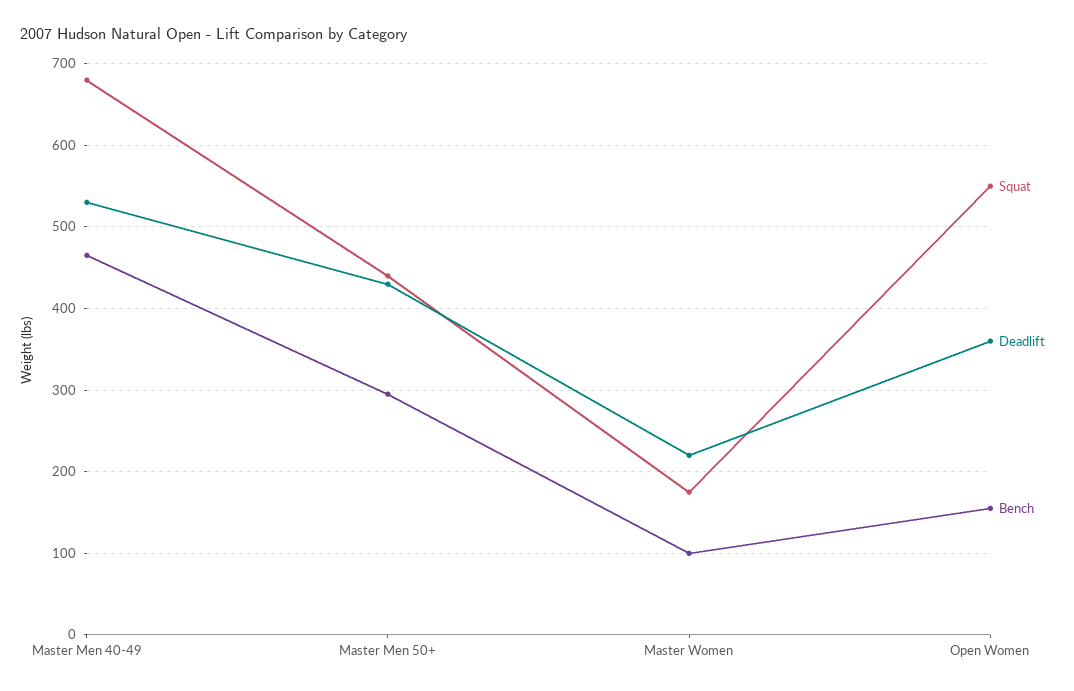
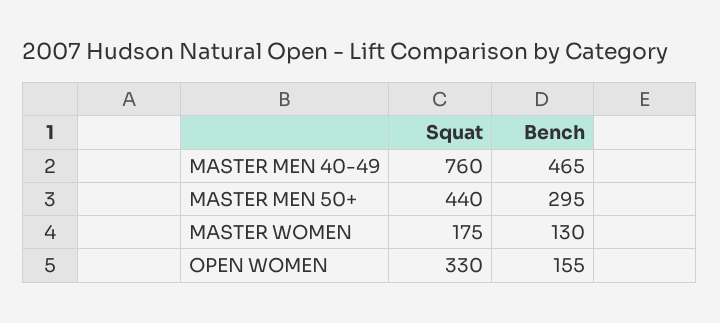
  {
    "Squat": {
-     "Master Men 40-49": 680,
+     "Master Men 40-49": 760,
      "Master Men 50+": 440,
      "Master Women": 175,
-     "Open Women": 550
+     "Open Women": 330
    },
-   "Deadlift": {
-     "Master Men 40-49": 530,
-     "Master Men 50+": 430,
-     "Master Women": 220,
-     "Open Women": 360
-   },
    "Bench": {
      "Master Men 40-49": 465,
      "Master Men 50+": 295,
-     "Master Women": 100,
+     "Master Women": 130,
      "Open Women": 155
    }
  }

